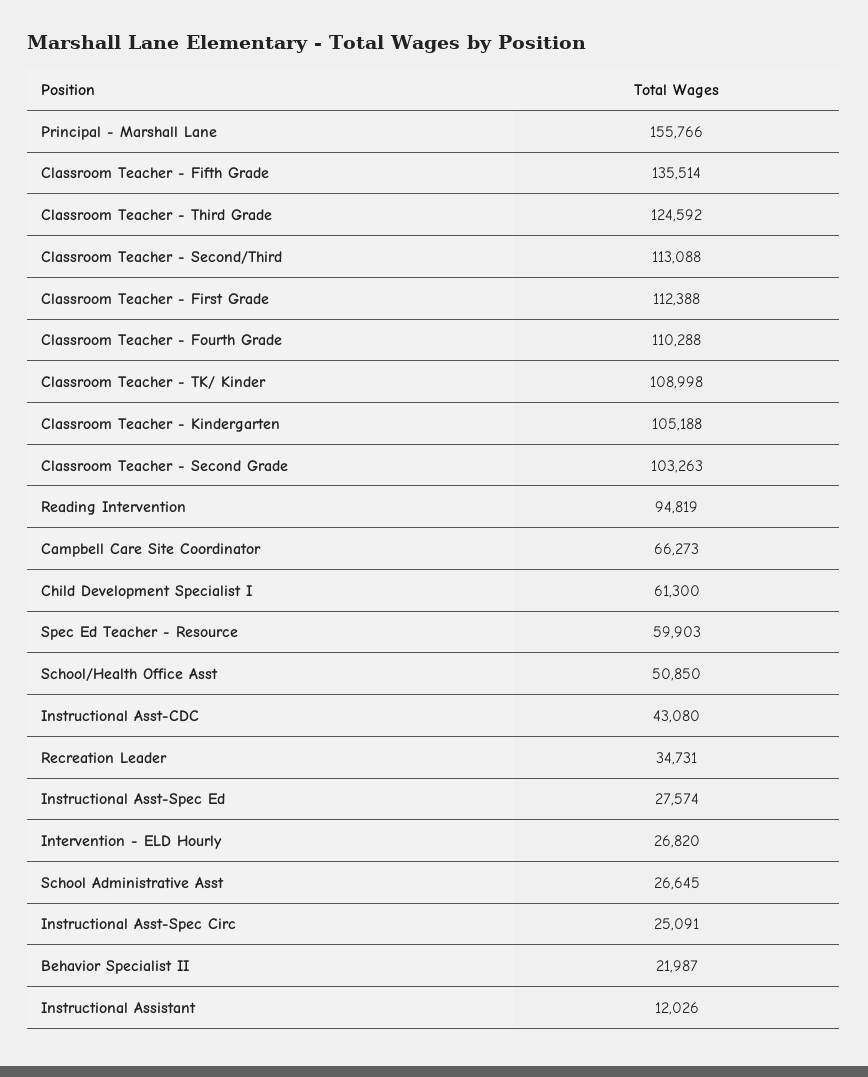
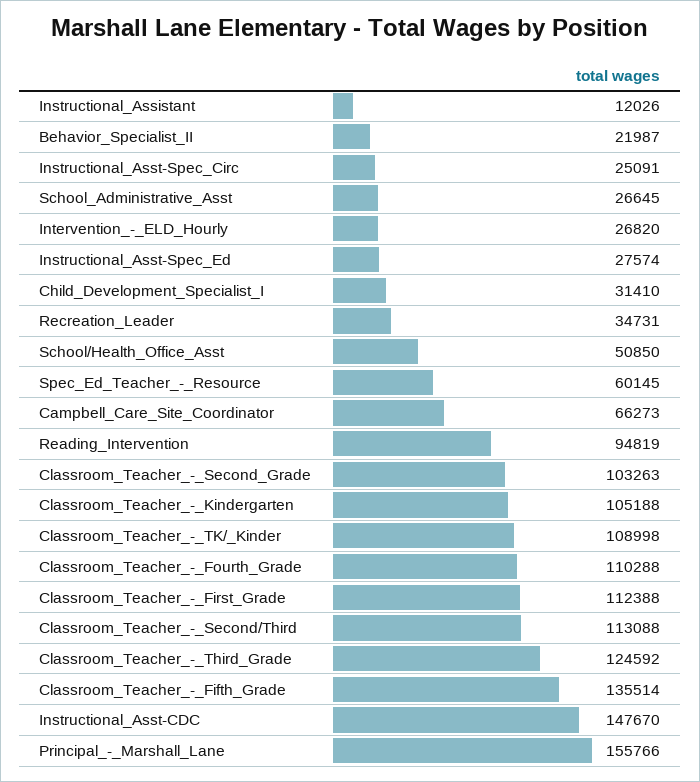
  {
    "Principal - Marshall Lane": 155766,
    "Classroom Teacher - Fifth Grade": 135514,
    "Classroom Teacher - Third Grade": 124592,
    "Classroom Teacher - Second/Third": 113088,
    "Classroom Teacher - First Grade": 112388,
    "Classroom Teacher - Fourth Grade": 110288,
    "Classroom Teacher - TK/ Kinder": 108998,
    "Classroom Teacher - Kindergarten": 105188,
    "Classroom Teacher - Second Grade": 103263,
    "Reading Intervention": 94819,
    "Campbell Care Site Coordinator": 66273,
-   "Child Development Specialist I": 61300,
+   "Child Development Specialist I": 31410,
-   "Spec Ed Teacher - Resource": 59903,
+   "Spec Ed Teacher - Resource": 60145,
    "School/Health Office Asst": 50850,
-   "Instructional Asst-CDC": 43080,
+   "Instructional Asst-CDC": 147670,
    "Recreation Leader": 34731,
    "Instructional Asst-Spec Ed": 27574,
    "Intervention - ELD Hourly": 26820,
    "School Administrative Asst": 26645,
    "Instructional Asst-Spec Circ": 25091,
    "Behavior Specialist II": 21987,
    "Instructional Assistant": 12026
  }

